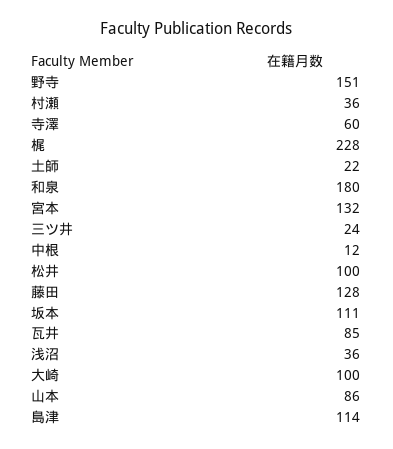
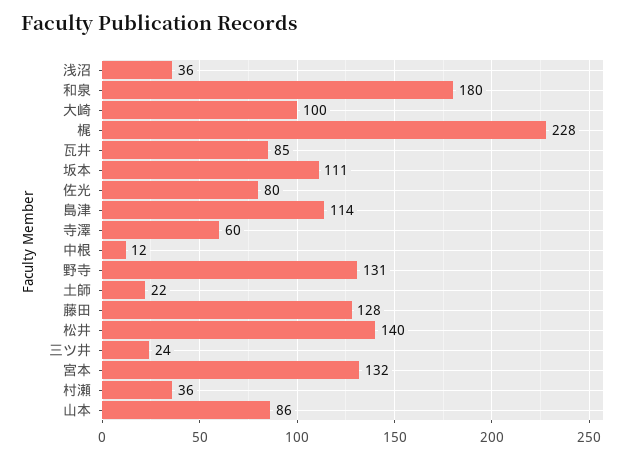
  {
-   "野寺": 151,
+   "野寺": 131,
    "村瀬": 36,
    "寺澤": 60,
    "梶": 228,
    "土師": 22,
    "和泉": 180,
    "宮本": 132,
    "三ツ井": 24,
    "中根": 12,
-   "松井": 100,
+   "松井": 140,
    "藤田": 128,
    "坂本": 111,
    "瓦井": 85,
    "浅沼": 36,
    "大崎": 100,
    "山本": 86,
-   "島津": 114
+   "島津": 114,
+   "佐光": 80
  }

